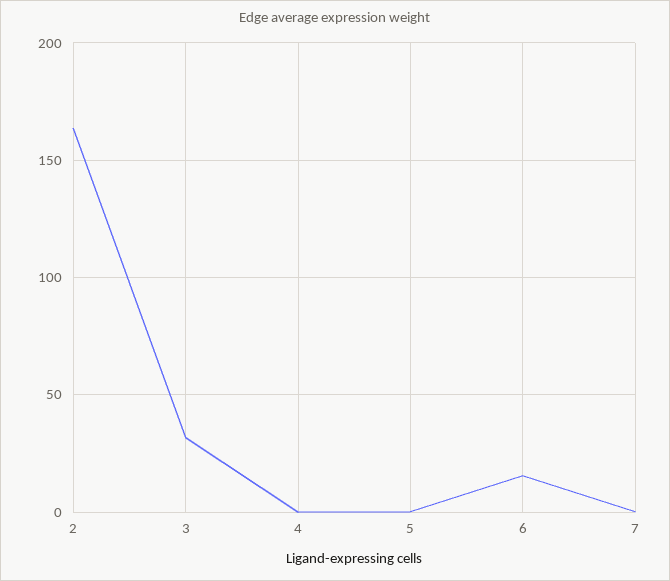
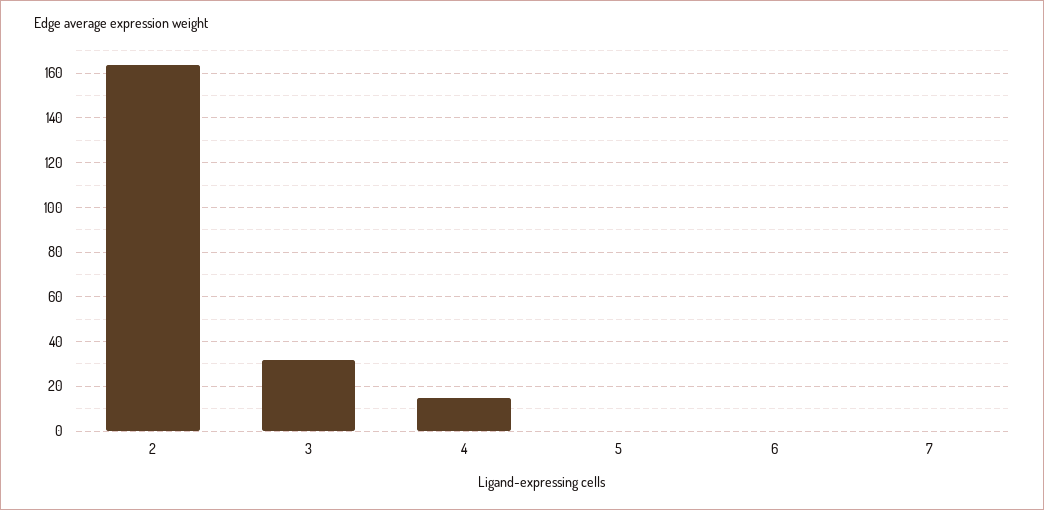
  {
    "2": 165,
    "3": 30,
-   "4": 0,
+   "4": 15,
    "5": 0,
-   "6": 15,
+   "6": 0,
    "7": 0
  }

